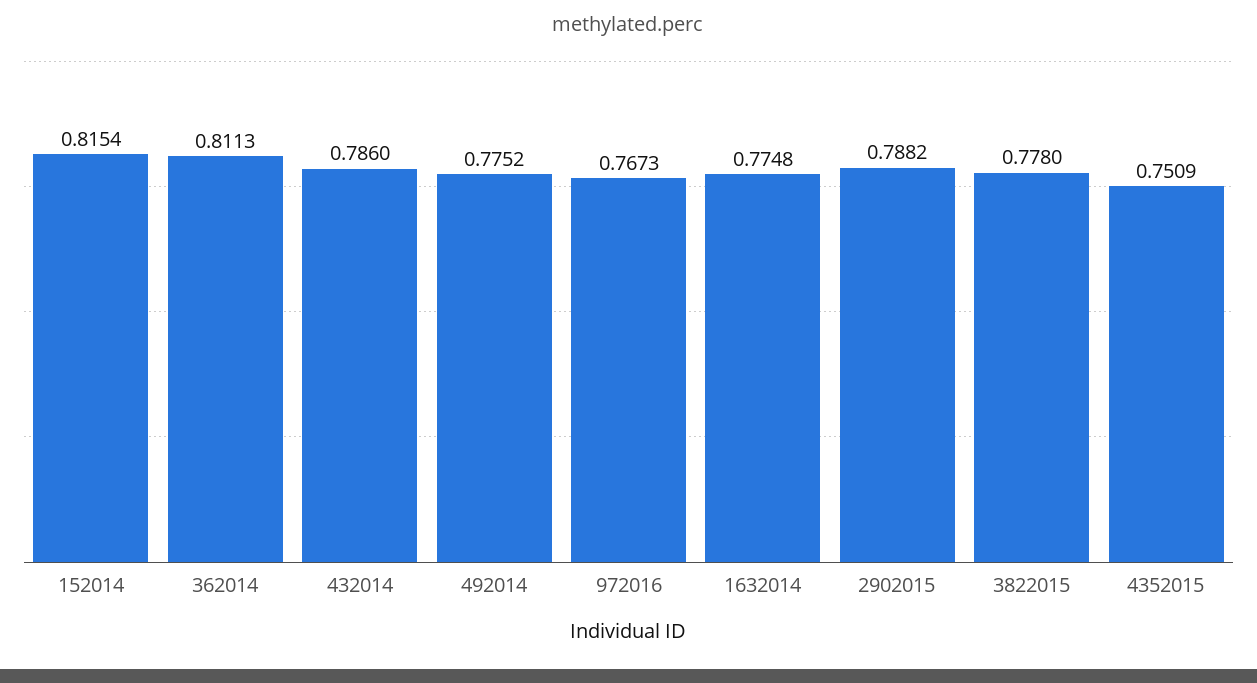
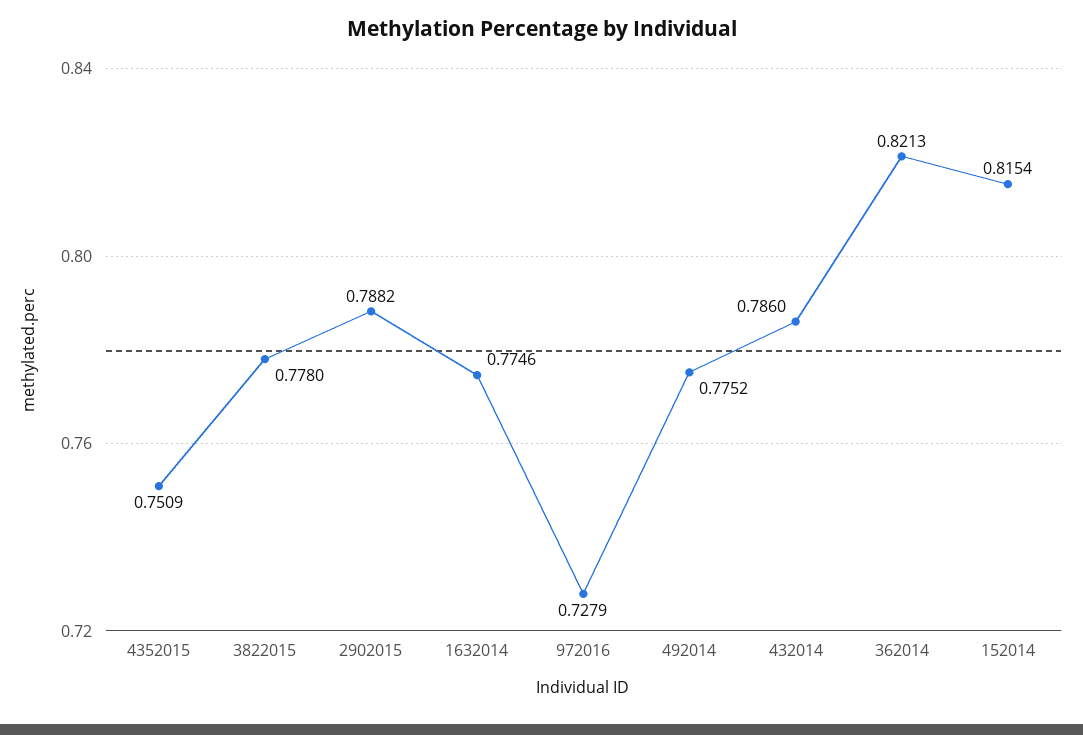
  {
    "152014": 0.8154,
-   "362014": 0.8113,
+   "362014": 0.8213,
    "432014": 0.786,
    "492014": 0.7752,
-   "972016": 0.7673,
+   "972016": 0.7279,
-   "1632014": 0.7748,
+   "1632014": 0.7746,
    "2902015": 0.7882,
    "3822015": 0.778,
    "4352015": 0.7509
  }

